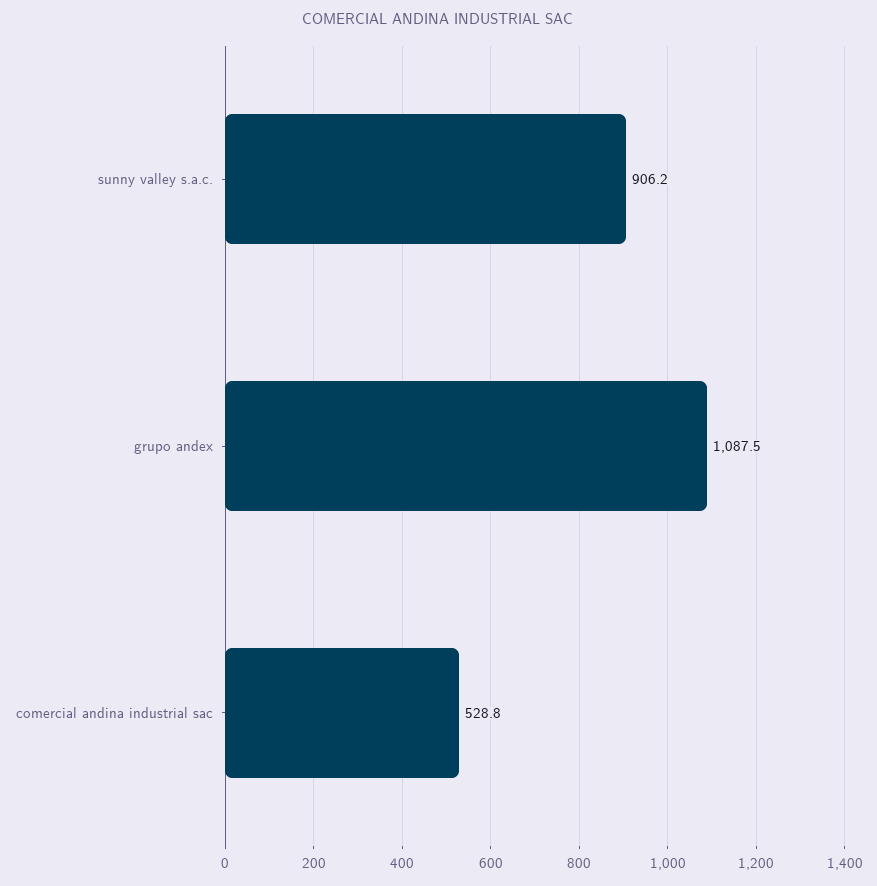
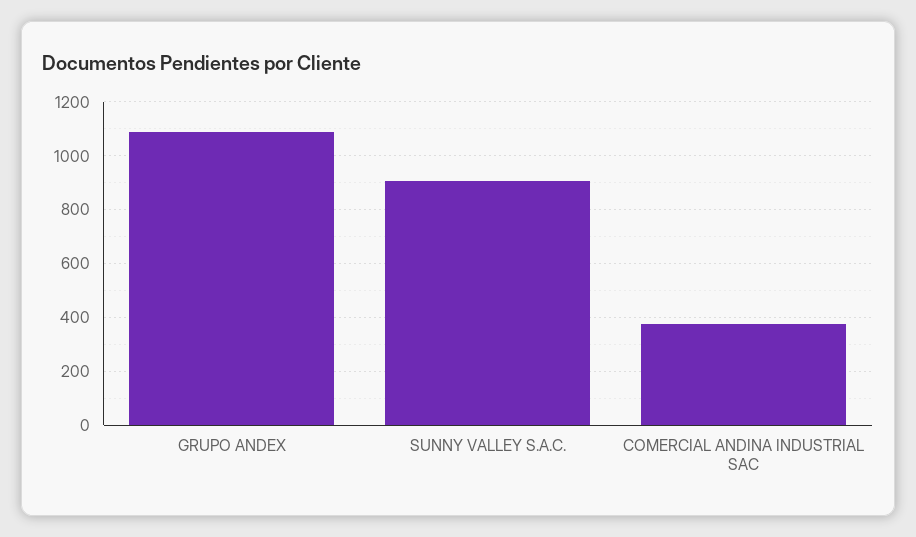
  {
    "sunny valley s.a.c.": 906.2,
    "grupo andex": 1087.5,
-   "comercial andina industrial sac": 528.8
+   "comercial andina industrial sac": 375
  }

